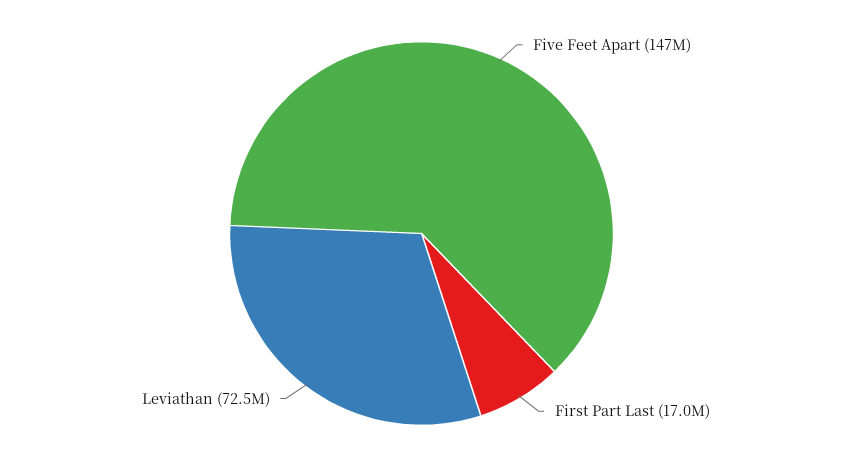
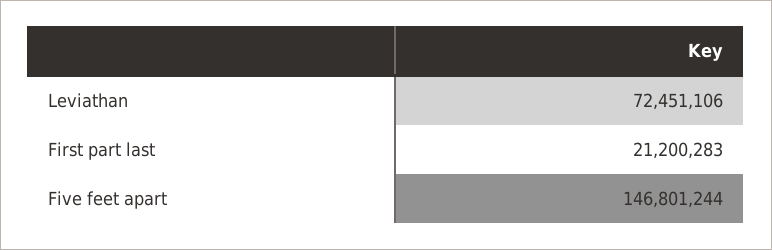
  {
    "Five Feet Apart": 146801244,
-   "First Part Last": 17000000,
+   "First Part Last": 21200283,
    "Leviathan": 72451106
  }

